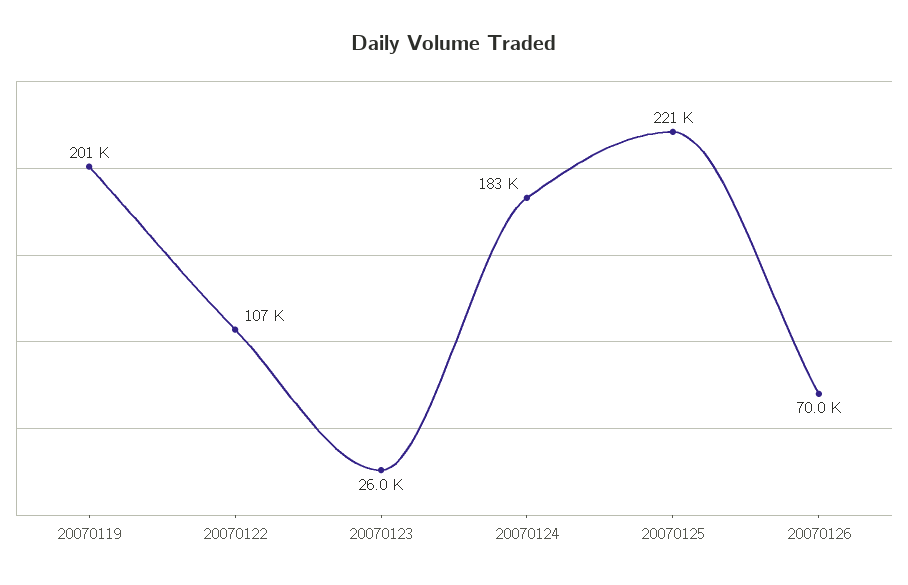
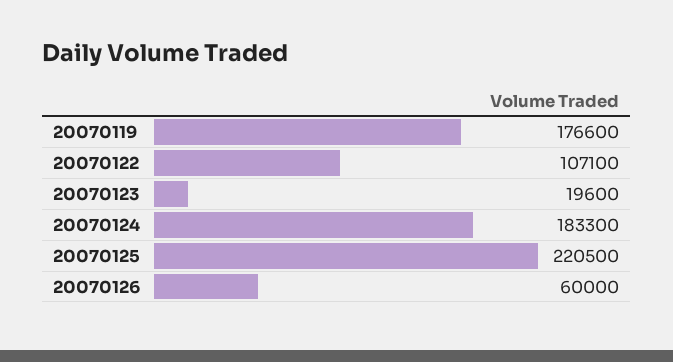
  {
-   "20070119": 201000,
+   "20070119": 176600,
    "20070122": 107100,
-   "20070123": 26000,
+   "20070123": 19600,
    "20070124": 183300,
    "20070125": 220500,
-   "20070126": 70000
+   "20070126": 60000
  }

